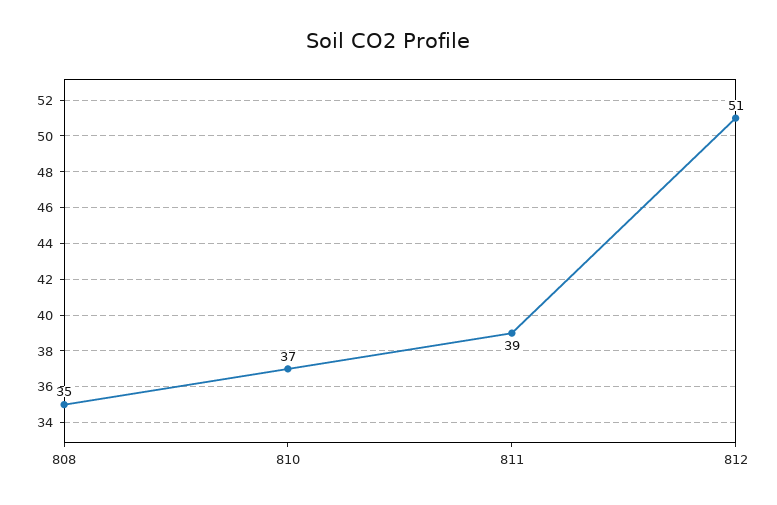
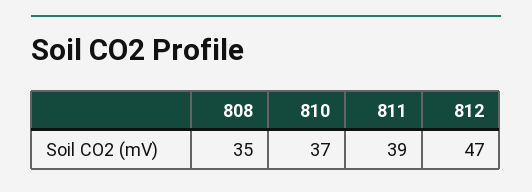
  {
    "808": 35,
    "810": 37,
    "811": 39,
-   "812": 51
+   "812": 47
  }

